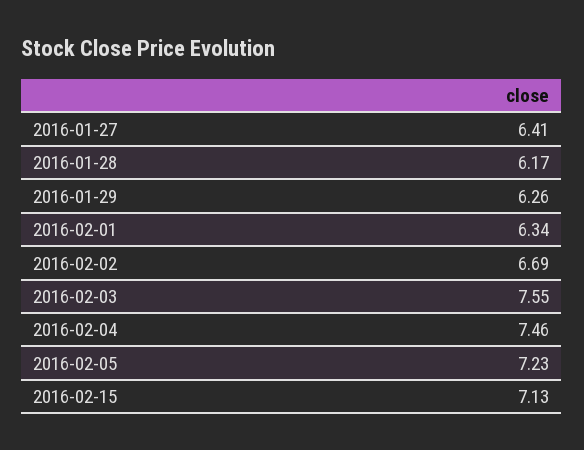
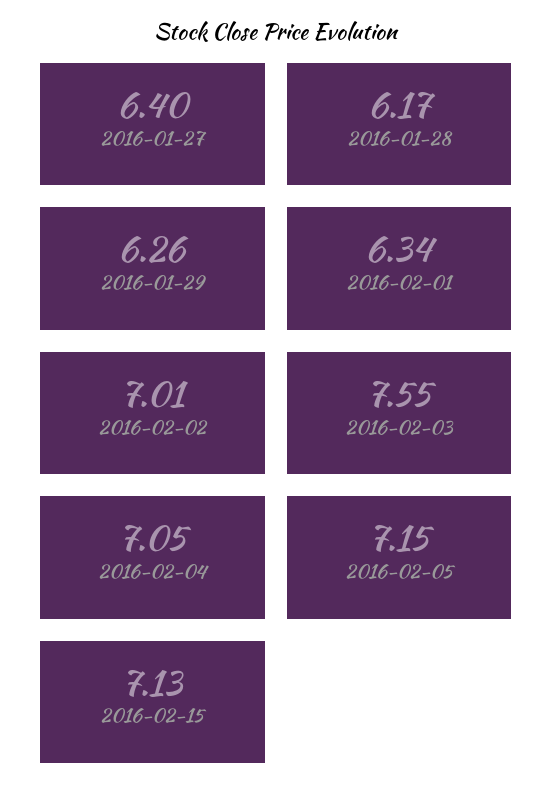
  {
-   "2016-01-27": 6.41,
+   "2016-01-27": 6.4,
    "2016-01-28": 6.17,
    "2016-01-29": 6.26,
    "2016-02-01": 6.34,
-   "2016-02-02": 6.69,
+   "2016-02-02": 7.01,
    "2016-02-03": 7.55,
-   "2016-02-04": 7.46,
+   "2016-02-04": 7.05,
-   "2016-02-05": 7.23,
+   "2016-02-05": 7.15,
    "2016-02-15": 7.13
  }

